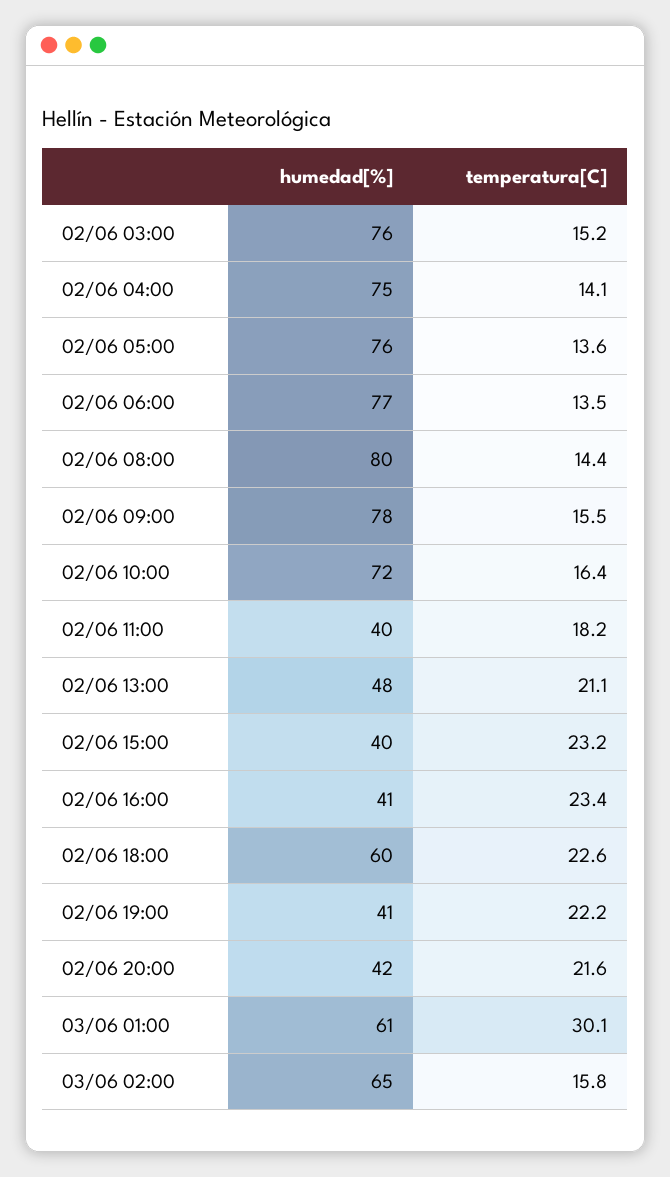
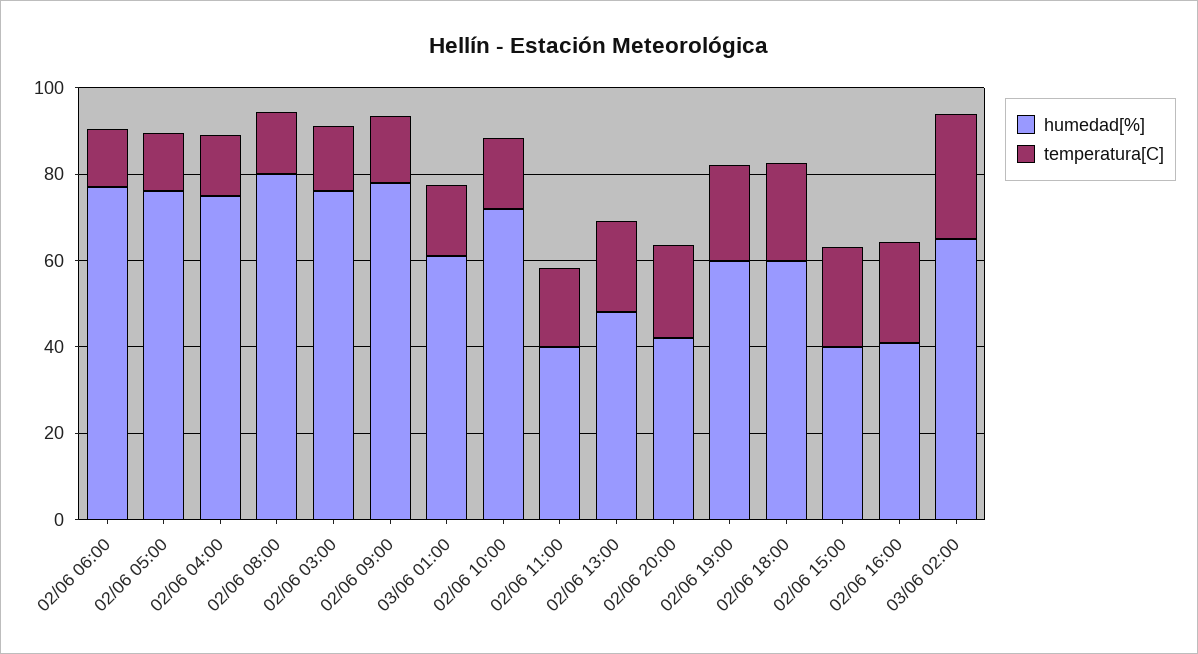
  {
    "humedad[%]": {
      "02/06 03:00": 76,
      "02/06 04:00": 75,
      "02/06 05:00": 76,
      "02/06 06:00": 77,
      "02/06 08:00": 80,
      "02/06 09:00": 78,
      "02/06 10:00": 72,
      "02/06 11:00": 40,
      "02/06 13:00": 48,
      "02/06 15:00": 40,
      "02/06 16:00": 41,
      "02/06 18:00": 60,
-     "02/06 19:00": 41,
+     "02/06 19:00": 60,
      "02/06 20:00": 42,
      "03/06 01:00": 61,
      "03/06 02:00": 65
    },
    "temperatura[C]": {
      "02/06 03:00": 15.2,
      "02/06 04:00": 14.1,
      "02/06 05:00": 13.6,
      "02/06 06:00": 13.5,
      "02/06 08:00": 14.4,
      "02/06 09:00": 15.5,
      "02/06 10:00": 16.4,
      "02/06 11:00": 18.2,
      "02/06 13:00": 21.1,
      "02/06 15:00": 23.2,
      "02/06 16:00": 23.4,
      "02/06 18:00": 22.6,
      "02/06 19:00": 22.2,
      "02/06 20:00": 21.6,
-     "03/06 01:00": 30.1,
+     "03/06 01:00": 15,
-     "03/06 02:00": 15.8
+     "03/06 02:00": 30
    }
  }

